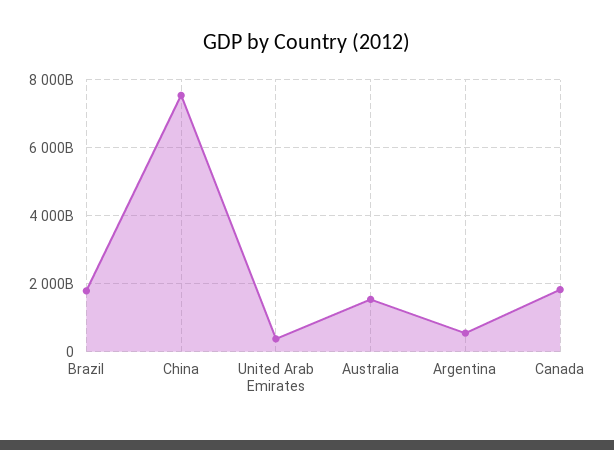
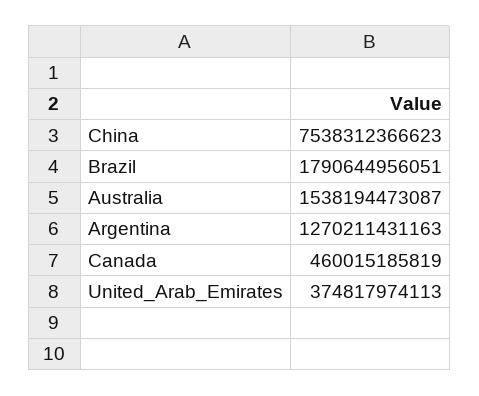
  {
    "Brazil": 1790644956051,
    "China": 7538312366623,
    "United Arab Emirates": 374817974113,
    "Australia": 1538194473087,
-   "Argentina": 600000000000,
+   "Argentina": 1270211431163,
-   "Canada": 1800000000000
+   "Canada": 460015185819
  }

